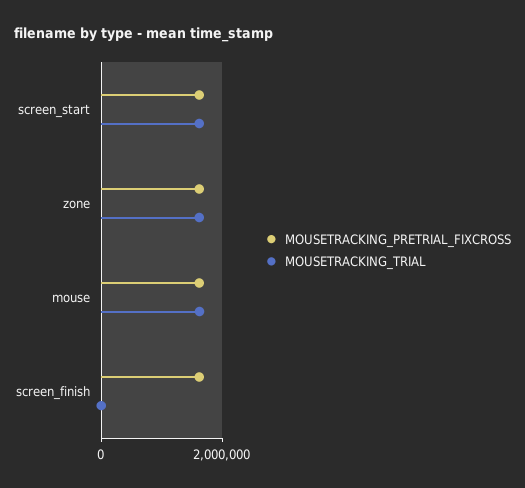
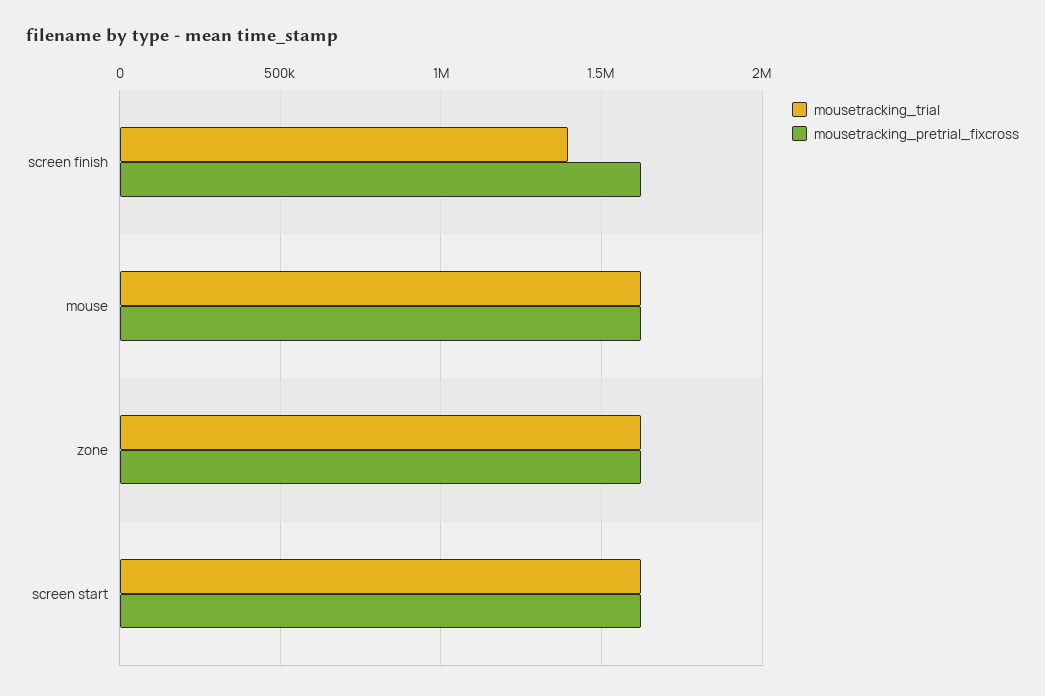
  {
    "MOUSETRACKING_PRETRIAL_FIXCROSS": {
      "screen_start": 1600000,
      "zone": 1600000,
      "mouse": 1600000,
      "screen_finish": 1600000
    },
    "MOUSETRACKING_TRIAL": {
      "screen_start": 1600000,
      "zone": 1600000,
      "mouse": 1600000,
-     "screen_finish": 0
+     "screen_finish": 1400000
    }
  }

